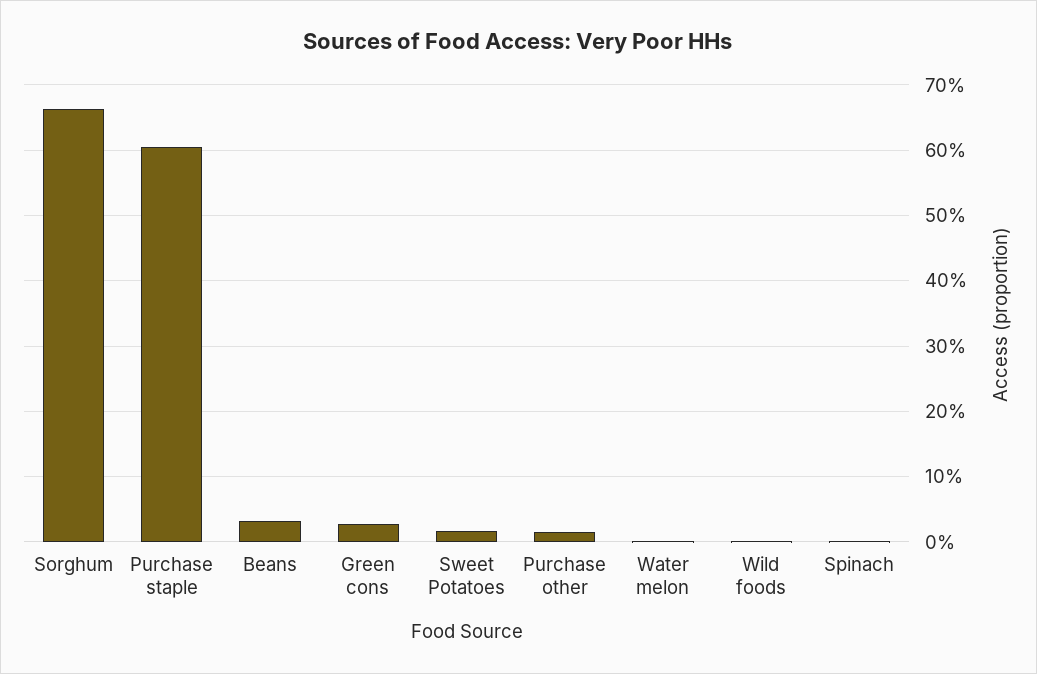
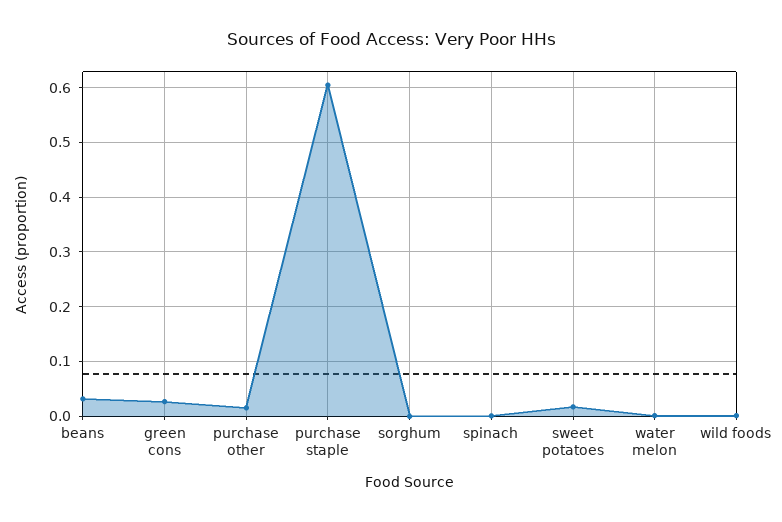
  {
-   "Sorghum": 0.66,
+   "Sorghum": 0,
    "Purchase staple": 0.6,
    "Beans": 0.03,
    "Green cons": 0.03,
    "Sweet Potatoes": 0.02,
    "Purchase other": 0.02,
    "Water melon": 0,
    "Wild foods": 0,
    "Spinach": 0
  }

